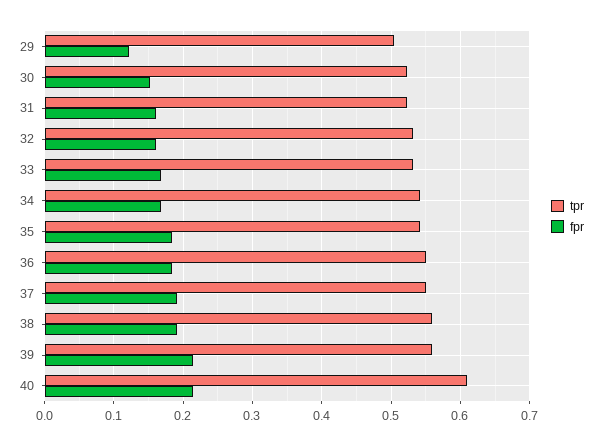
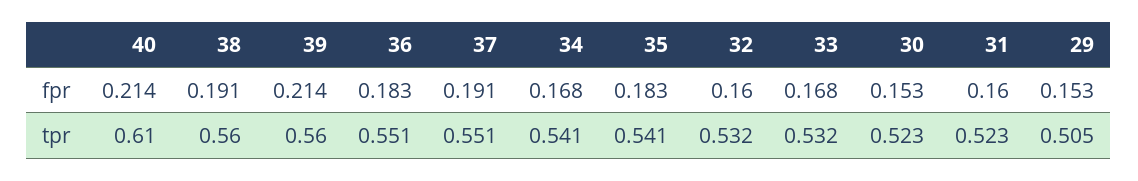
  {
    "tpr": {
      "29": 0.505,
      "30": 0.523,
      "31": 0.523,
      "32": 0.532,
      "33": 0.532,
      "34": 0.541,
      "35": 0.541,
      "36": 0.551,
      "37": 0.551,
      "38": 0.56,
      "39": 0.56,
      "40": 0.61
    },
    "fpr": {
-     "29": 0.12,
+     "29": 0.153,
      "30": 0.153,
      "31": 0.16,
      "32": 0.16,
      "33": 0.168,
      "34": 0.168,
      "35": 0.183,
      "36": 0.183,
      "37": 0.191,
      "38": 0.191,
      "39": 0.214,
      "40": 0.214
    }
  }

